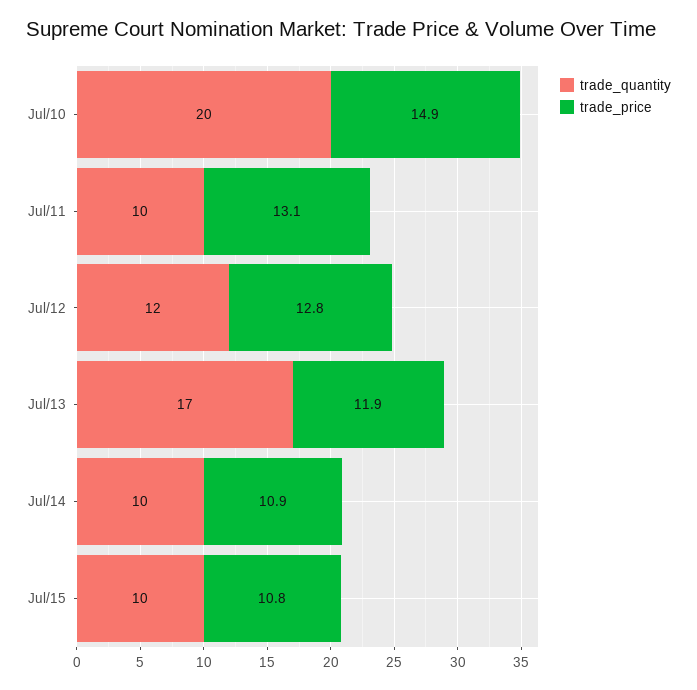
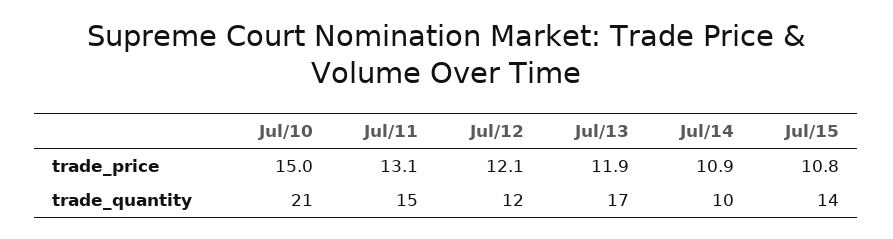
  {
    "trade_quantity": {
-     "Jul/10": 20,
+     "Jul/10": 21,
-     "Jul/11": 10,
+     "Jul/11": 15,
      "Jul/12": 12,
      "Jul/13": 17,
      "Jul/14": 10,
-     "Jul/15": 10
+     "Jul/15": 14
    },
    "trade_price": {
-     "Jul/10": 14.9,
+     "Jul/10": 15,
      "Jul/11": 13.1,
-     "Jul/12": 12.8,
+     "Jul/12": 12.1,
      "Jul/13": 11.9,
      "Jul/14": 10.9,
      "Jul/15": 10.8
    }
  }

